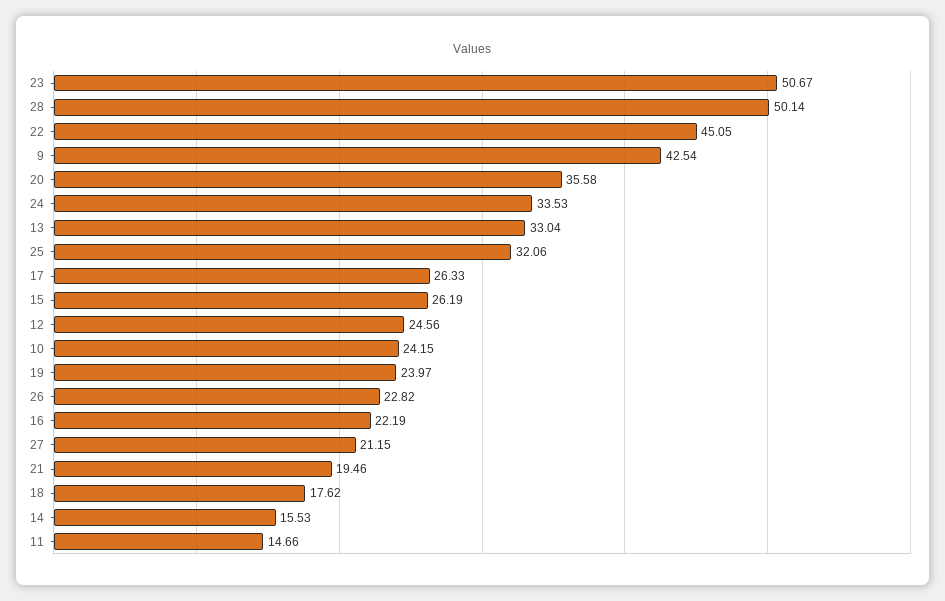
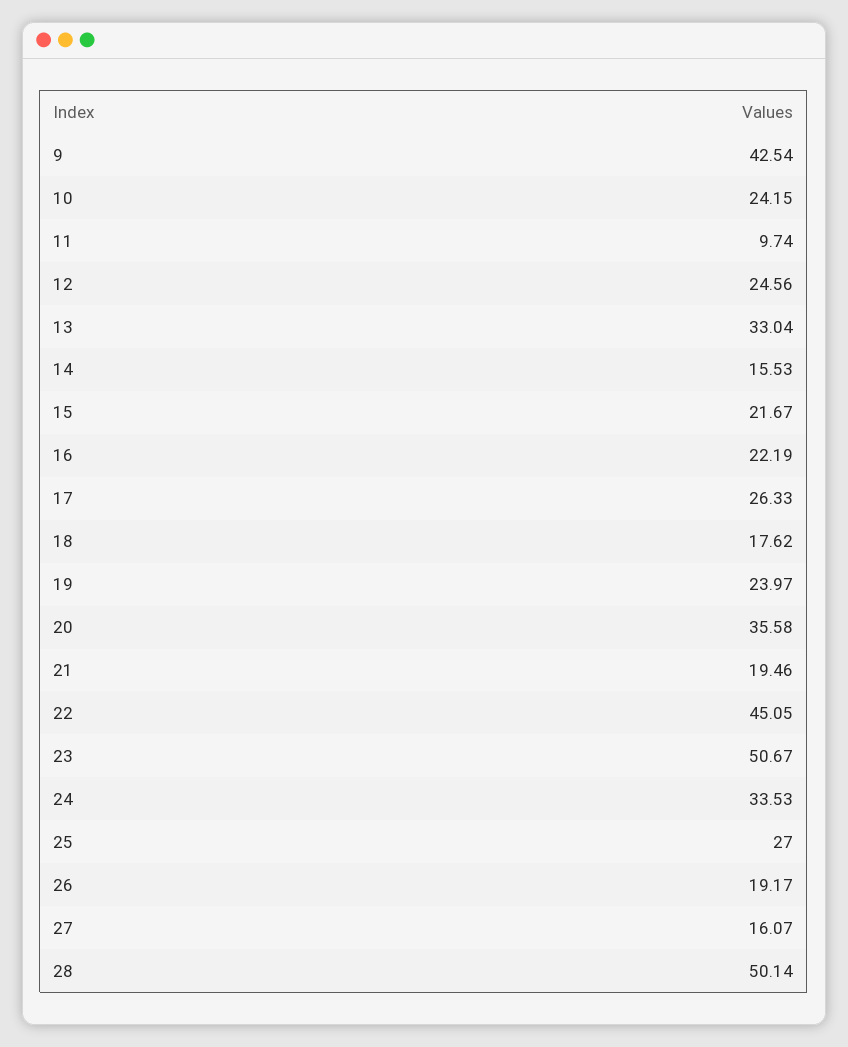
  {
    "23": 50.67,
    "28": 50.14,
    "22": 45.05,
    "9": 42.54,
    "20": 35.58,
    "24": 33.53,
    "13": 33.04,
-   "25": 32.06,
+   "25": 27,
    "17": 26.33,
-   "15": 26.19,
+   "15": 21.67,
    "12": 24.56,
    "10": 24.15,
    "19": 23.97,
-   "26": 22.82,
+   "26": 19.17,
    "16": 22.19,
-   "27": 21.15,
+   "27": 16.07,
    "21": 19.46,
    "18": 17.62,
    "14": 15.53,
-   "11": 14.66
+   "11": 9.74
  }

